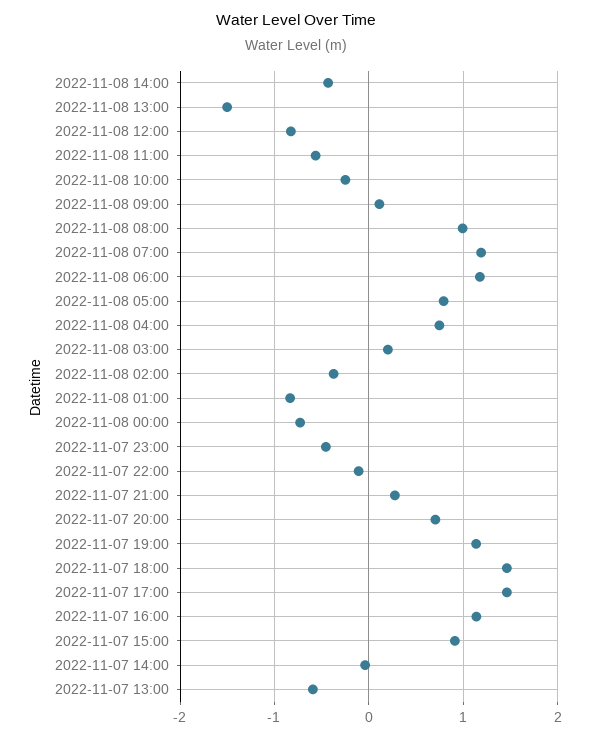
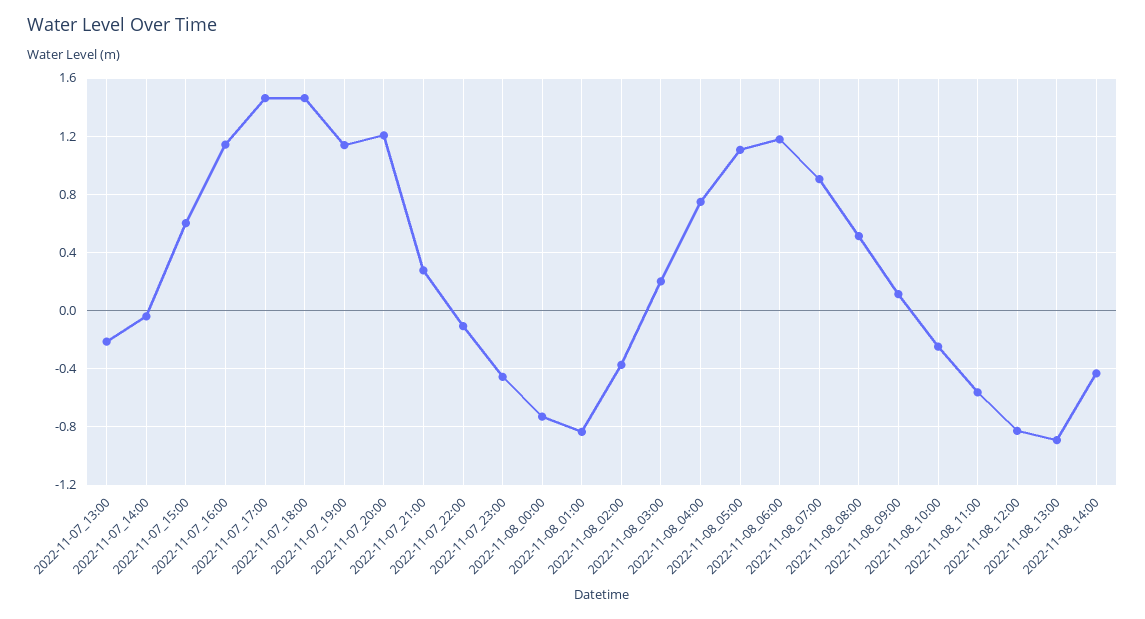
  {
    "2022-11-08 14:00": -0.45,
-   "2022-11-08 13:00": -1.5,
+   "2022-11-08 13:00": -0.9,
    "2022-11-08 12:00": -0.85,
    "2022-11-08 11:00": -0.55,
    "2022-11-08 10:00": -0.25,
    "2022-11-08 09:00": 0.1,
-   "2022-11-08 08:00": 1,
+   "2022-11-08 08:00": 0.5,
-   "2022-11-08 07:00": 1.2,
+   "2022-11-08 07:00": 0.9,
    "2022-11-08 06:00": 1.2,
-   "2022-11-08 05:00": 0.8,
+   "2022-11-08 05:00": 1.1,
    "2022-11-08 04:00": 0.75,
    "2022-11-08 03:00": 0.2,
    "2022-11-08 02:00": -0.35,
    "2022-11-08 01:00": -0.85,
    "2022-11-08 00:00": -0.75,
    "2022-11-07 23:00": -0.45,
    "2022-11-07 22:00": -0.1,
    "2022-11-07 21:00": 0.3,
-   "2022-11-07 20:00": 0.7,
+   "2022-11-07 20:00": 1.2,
    "2022-11-07 19:00": 1.15,
    "2022-11-07 18:00": 1.45,
    "2022-11-07 17:00": 1.45,
    "2022-11-07 16:00": 1.15,
-   "2022-11-07 15:00": 0.9,
+   "2022-11-07 15:00": 0.6,
    "2022-11-07 14:00": -0.05,
-   "2022-11-07 13:00": -0.6
+   "2022-11-07 13:00": -0.2
  }

